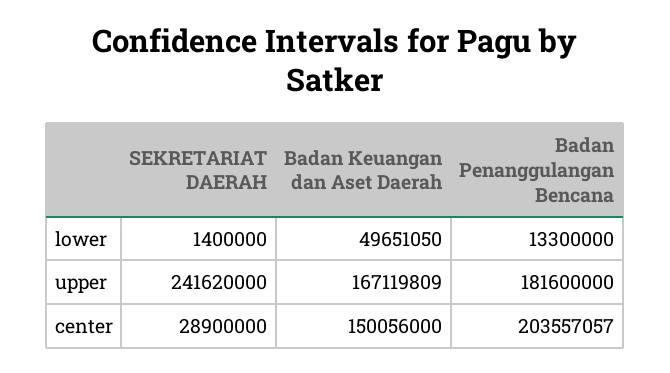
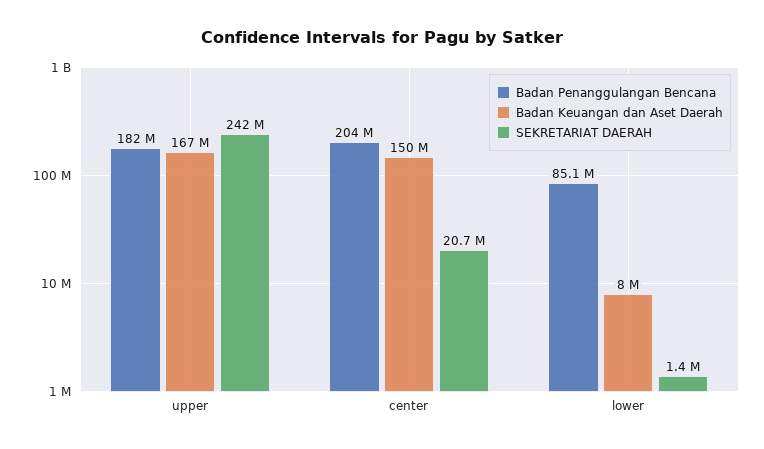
  {
    "SEKRETARIAT DAERAH": {
      "lower": 1400000,
      "upper": 241620000,
-     "center": 28900000
+     "center": 20700000
    },
    "Badan Keuangan dan Aset Daerah": {
-     "lower": 49651050,
+     "lower": 8000000,
      "upper": 167119809,
      "center": 150056000
    },
    "Badan Penanggulangan Bencana": {
-     "lower": 13300000,
+     "lower": 85100000,
      "upper": 181600000,
      "center": 203557057
    }
  }

